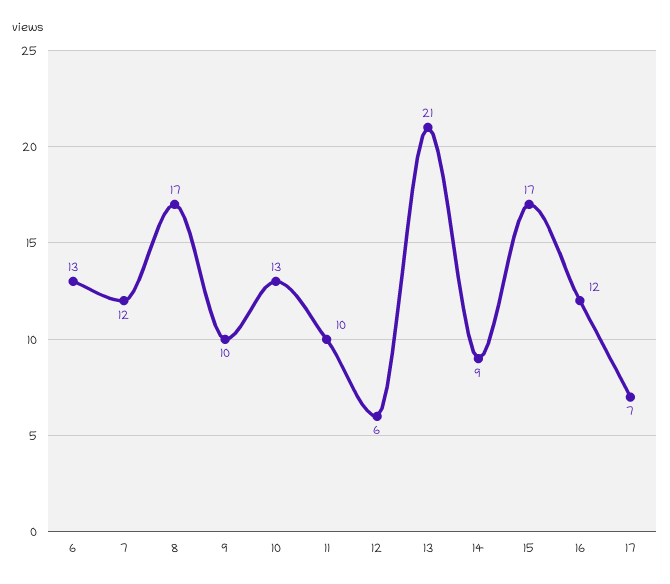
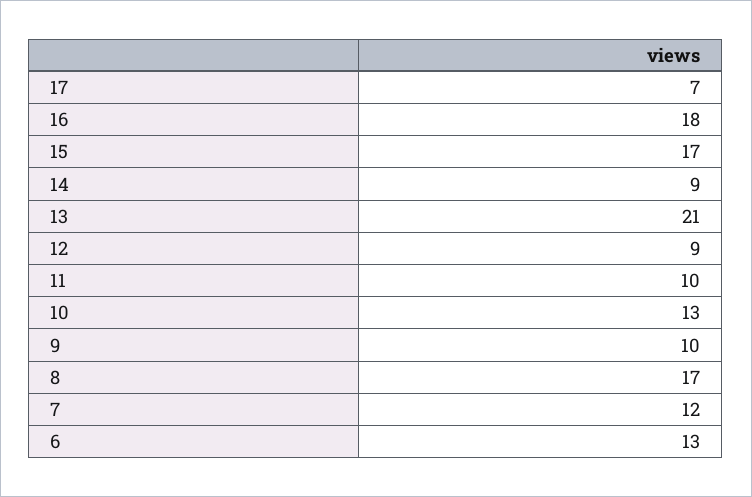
  {
    "6": 13,
    "7": 12,
    "8": 17,
    "9": 10,
    "10": 13,
    "11": 10,
-   "12": 6,
+   "12": 9,
    "13": 21,
    "14": 9,
    "15": 17,
-   "16": 12,
+   "16": 18,
    "17": 7
  }

